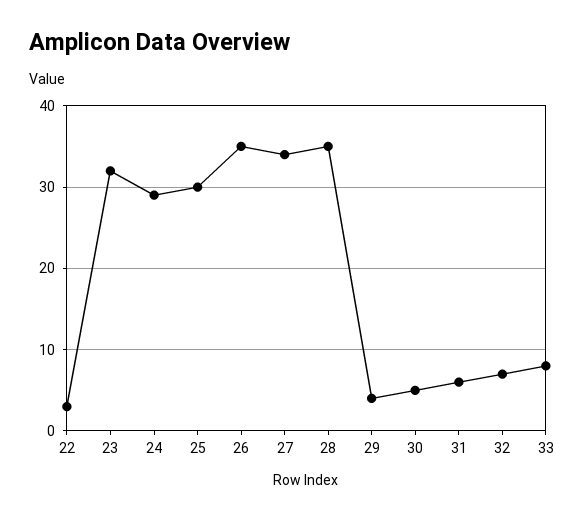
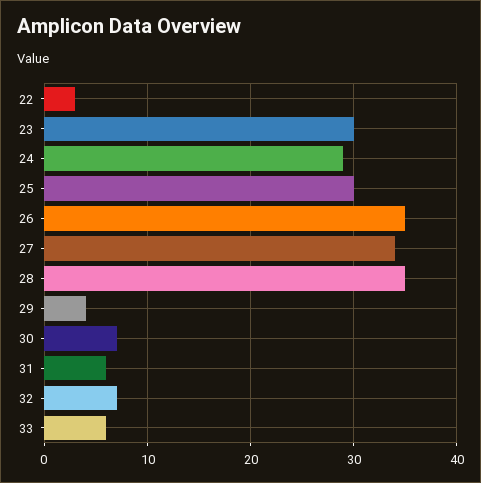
  {
    "22": 3,
-   "23": 32,
+   "23": 30,
    "24": 29,
    "25": 30,
    "26": 35,
    "27": 34,
    "28": 35,
    "29": 4,
-   "30": 5,
+   "30": 7,
    "31": 6,
    "32": 7,
-   "33": 8
+   "33": 6
  }

